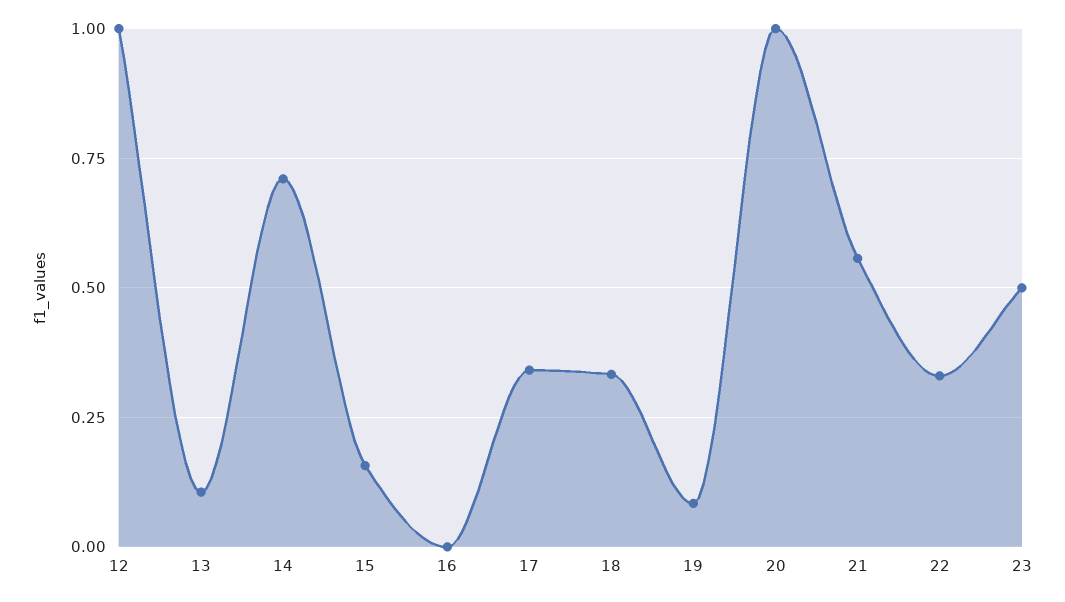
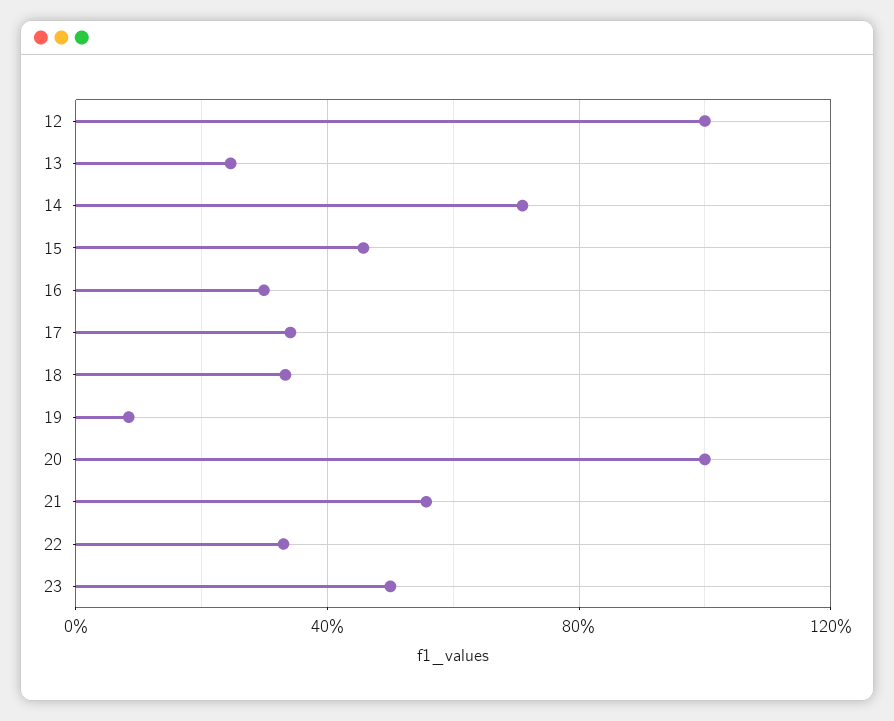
  {
    "12": 1,
-   "13": 0.1,
+   "13": 0.25,
    "14": 0.7,
-   "15": 0.15,
+   "15": 0.45,
-   "16": 0,
+   "16": 0.3,
    "17": 0.35,
    "18": 0.325,
    "19": 0.075,
    "20": 1,
    "21": 0.55,
    "22": 0.325,
    "23": 0.5
  }

